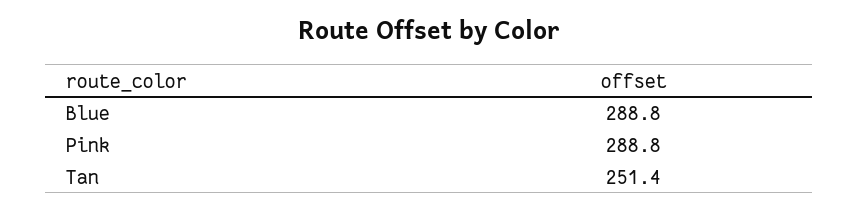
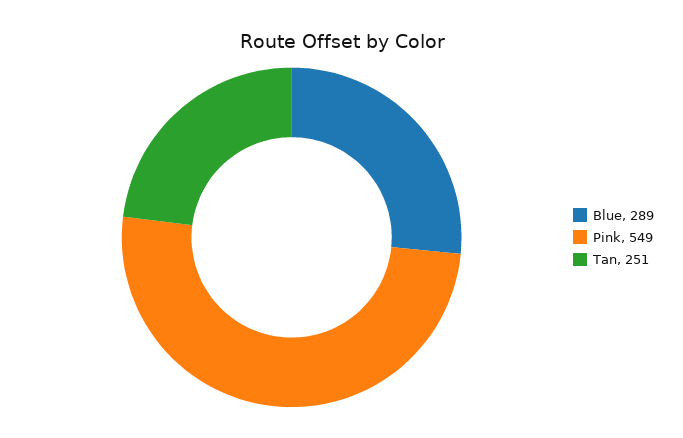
  {
    "Blue": 288.8,
-   "Pink": 288.8,
+   "Pink": 549,
    "Tan": 251.4
  }

